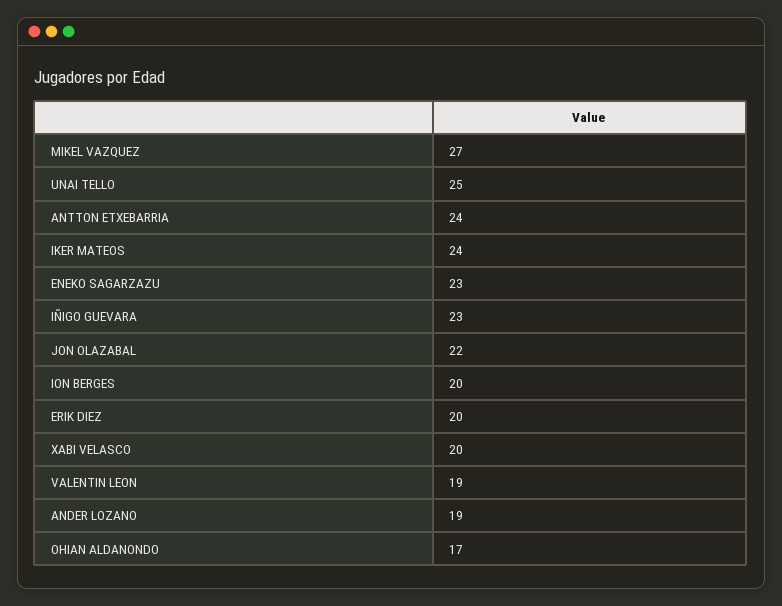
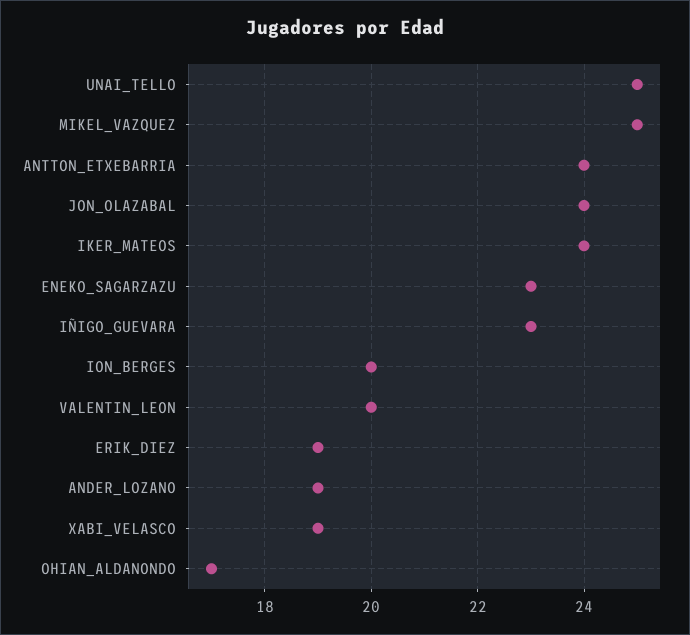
  {
-   "MIKEL VAZQUEZ": 27,
+   "MIKEL VAZQUEZ": 25,
    "UNAI TELLO": 25,
    "ANTTON ETXEBARRIA": 24,
    "IKER MATEOS": 24,
    "ENEKO SAGARZAZU": 23,
    "IÑIGO GUEVARA": 23,
-   "JON OLAZABAL": 22,
+   "JON OLAZABAL": 24,
    "ION BERGES": 20,
-   "ERIK DIEZ": 20,
+   "ERIK DIEZ": 19,
-   "XABI VELASCO": 20,
+   "XABI VELASCO": 19,
-   "VALENTIN LEON": 19,
+   "VALENTIN LEON": 20,
    "ANDER LOZANO": 19,
    "OHIAN ALDANONDO": 17
  }

